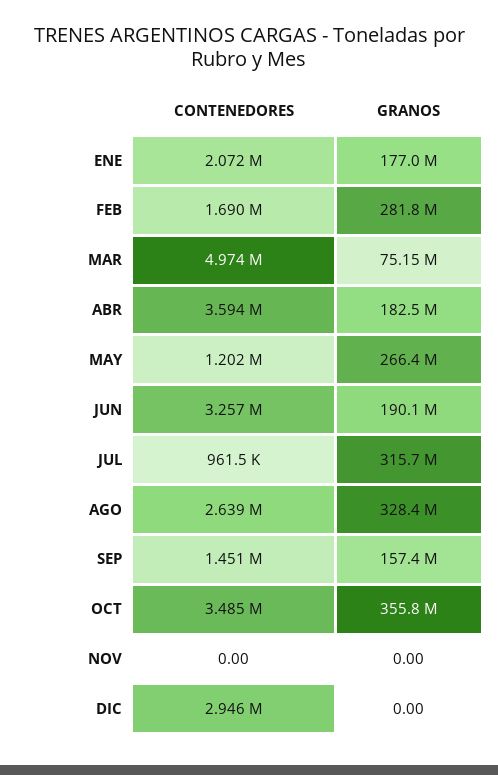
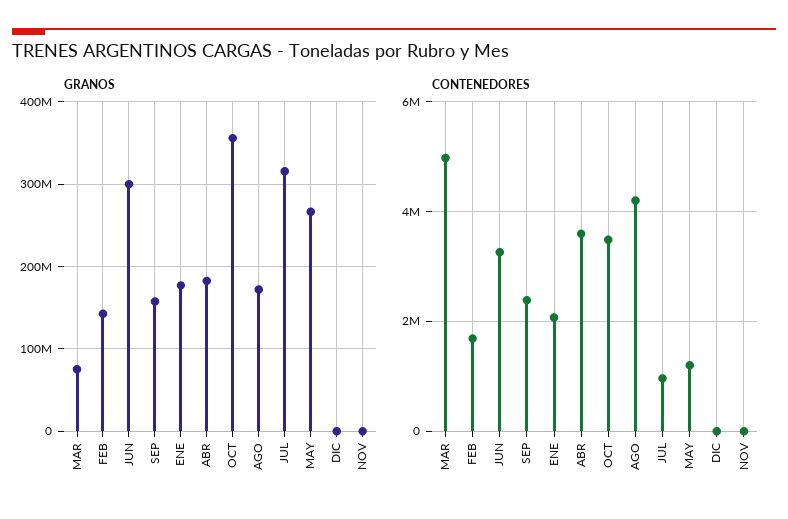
  {
    "CONTENEDORES": {
      "ENE": 2072000,
      "FEB": 1690000,
      "MAR": 4974000,
      "ABR": 3594000,
      "MAY": 1202000,
      "JUN": 3257000,
      "JUL": 961500,
-     "AGO": 2639000,
+     "AGO": 4200000,
-     "SEP": 1451000,
+     "SEP": 2400000,
      "OCT": 3485000,
      "NOV": 0,
-     "DIC": 2946000
+     "DIC": 0
    },
    "GRANOS": {
      "ENE": 177000000,
-     "FEB": 281800000,
+     "FEB": 140000000,
      "MAR": 75150000,
      "ABR": 182500000,
      "MAY": 266400000,
-     "JUN": 190100000,
+     "JUN": 300000000,
      "JUL": 315700000,
-     "AGO": 328400000,
+     "AGO": 170000000,
      "SEP": 157400000,
      "OCT": 355800000,
      "NOV": 0,
      "DIC": 0
    }
  }

